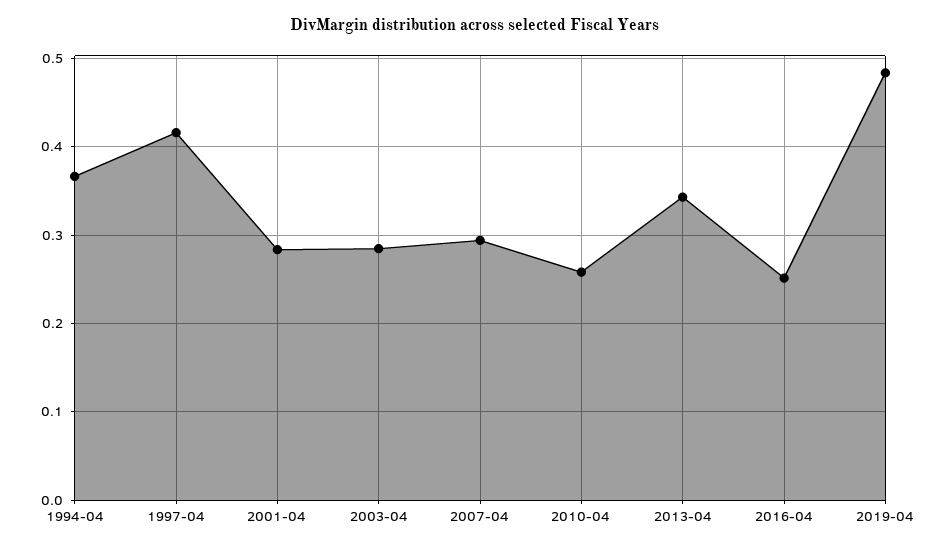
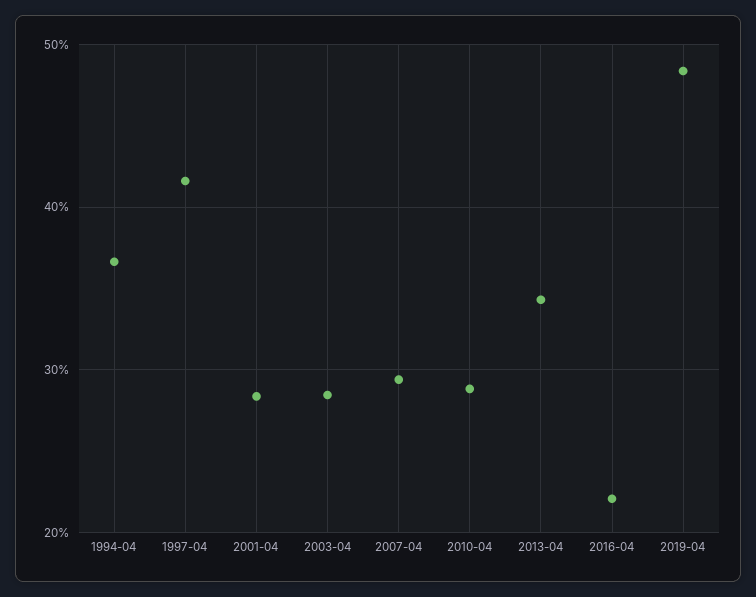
  {
    "1994-04": 0.37,
    "1997-04": 0.42,
    "2001-04": 0.28,
    "2003-04": 0.28,
    "2007-04": 0.29,
-   "2010-04": 0.26,
+   "2010-04": 0.29,
    "2013-04": 0.34,
-   "2016-04": 0.25,
+   "2016-04": 0.22,
    "2019-04": 0.48
  }

